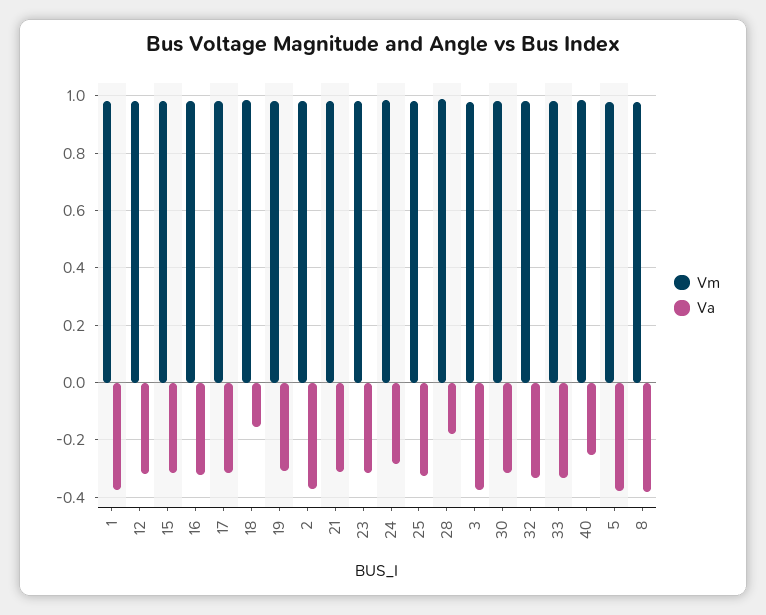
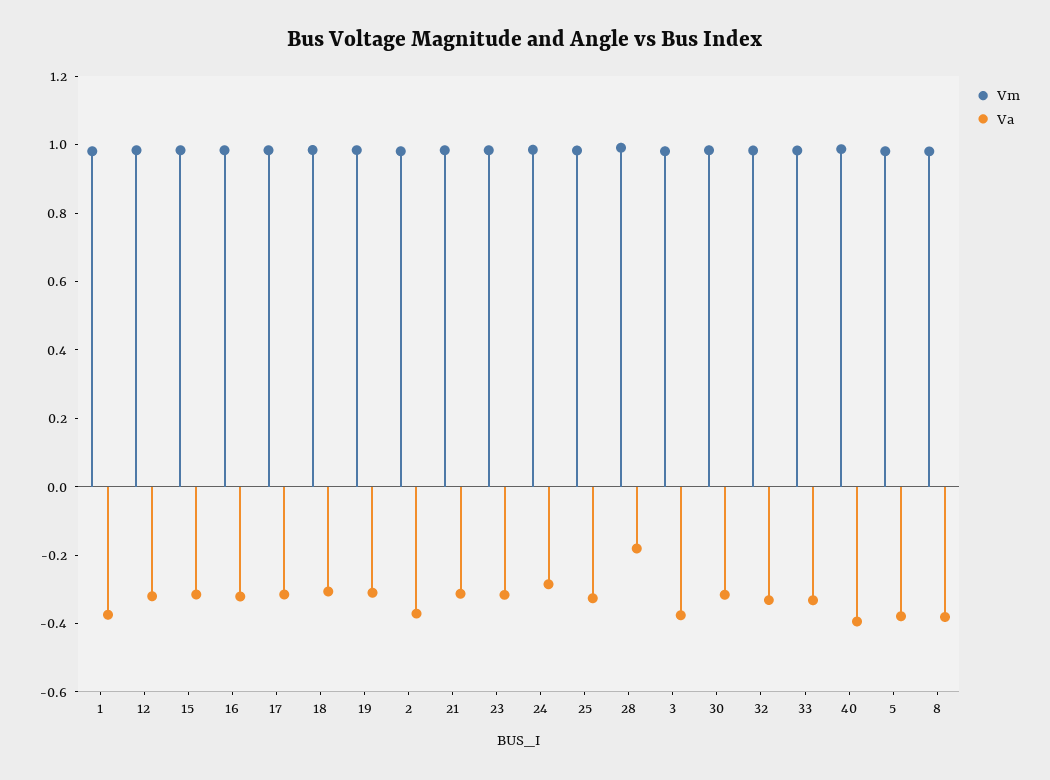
  {
    "Vm": {
      "1": 0.975,
      "12": 0.975,
      "15": 0.975,
      "16": 0.975,
      "17": 0.975,
      "18": 0.975,
      "19": 0.975,
      "2": 0.975,
      "21": 0.975,
      "23": 0.975,
      "24": 0.975,
      "25": 0.975,
      "28": 1,
      "3": 0.975,
      "30": 0.975,
      "32": 0.975,
      "33": 0.975,
      "40": 0.975,
      "5": 0.975,
      "8": 0.975
    },
    "Va": {
      "1": -0.375,
      "12": -0.325,
      "15": -0.325,
      "16": -0.325,
      "17": -0.325,
-     "18": -0.15,
+     "18": -0.3,
      "19": -0.3,
      "2": -0.375,
      "21": -0.325,
      "23": -0.325,
      "24": -0.275,
      "25": -0.325,
      "28": -0.175,
      "3": -0.375,
      "30": -0.325,
      "32": -0.325,
      "33": -0.325,
-     "40": -0.25,
+     "40": -0.4,
      "5": -0.375,
      "8": -0.375
    }
  }

